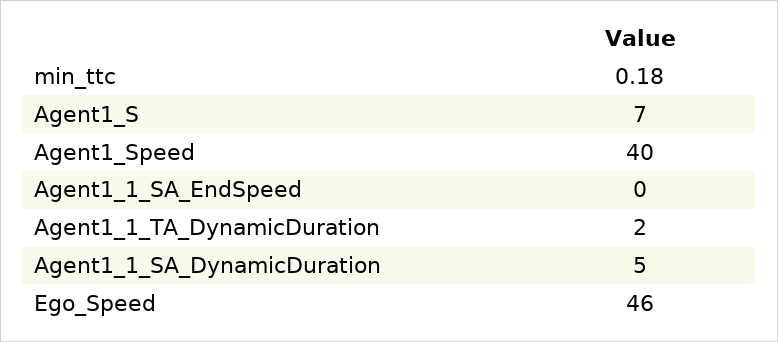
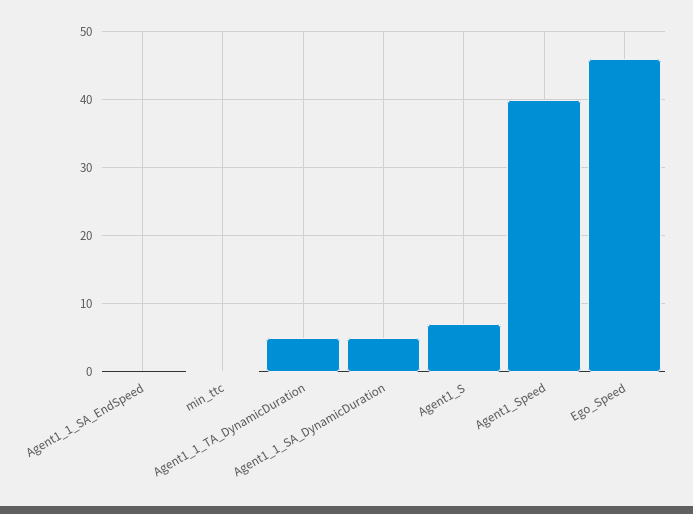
  {
    "min_ttc": 0.18,
    "Agent1_S": 7,
    "Agent1_Speed": 40,
    "Agent1_1_SA_EndSpeed": 0,
-   "Agent1_1_TA_DynamicDuration": 2,
+   "Agent1_1_TA_DynamicDuration": 5,
    "Agent1_1_SA_DynamicDuration": 5,
    "Ego_Speed": 46
  }

